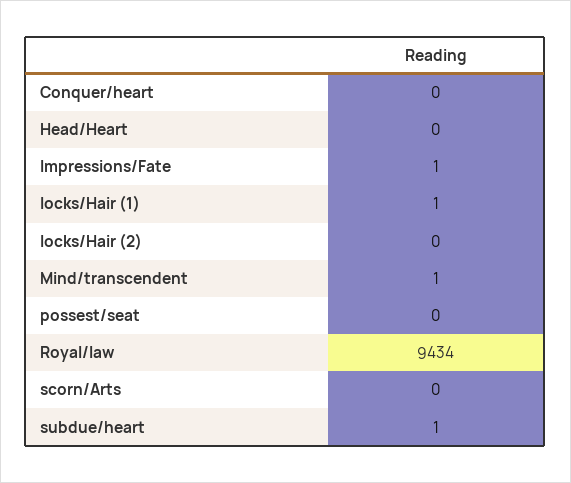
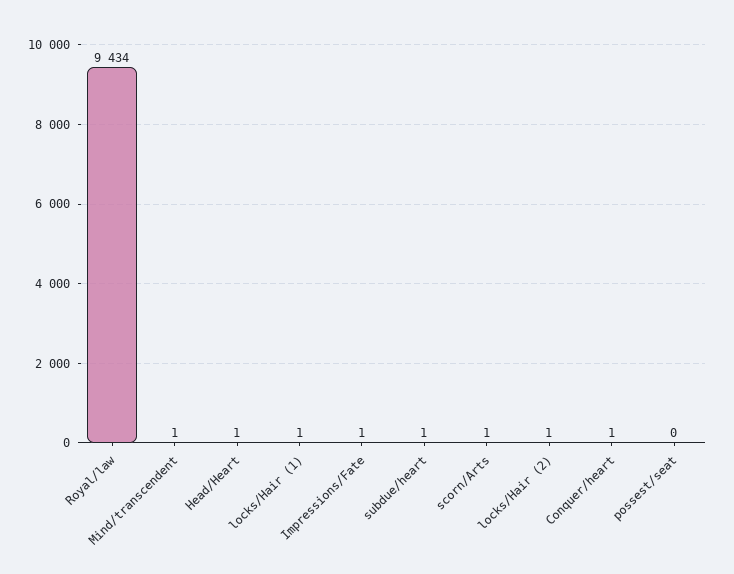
  {
-   "Conquer/heart": 0,
+   "Conquer/heart": 1,
-   "Head/Heart": 0,
+   "Head/Heart": 1,
    "Impressions/Fate": 1,
    "locks/Hair (1)": 1,
-   "locks/Hair (2)": 0,
+   "locks/Hair (2)": 1,
    "Mind/transcendent": 1,
    "possest/seat": 0,
    "Royal/law": 9434,
-   "scorn/Arts": 0,
+   "scorn/Arts": 1,
    "subdue/heart": 1
  }

